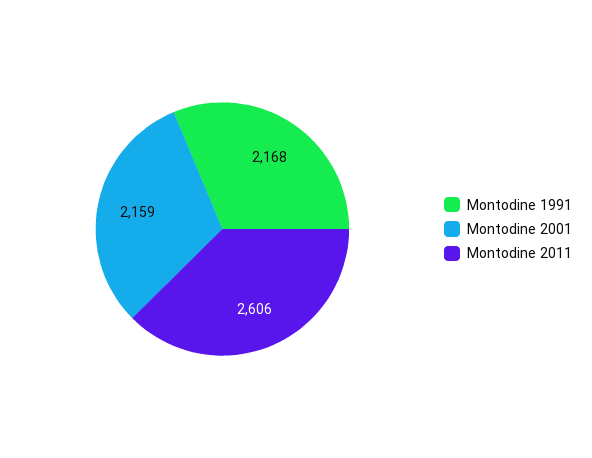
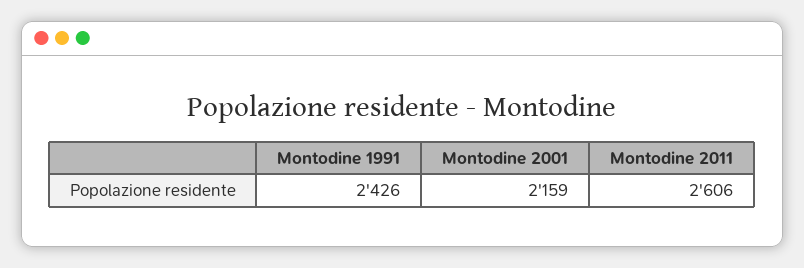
  {
-   "Montodine 1991": 2168,
+   "Montodine 1991": 2426,
    "Montodine 2001": 2159,
    "Montodine 2011": 2606
  }

